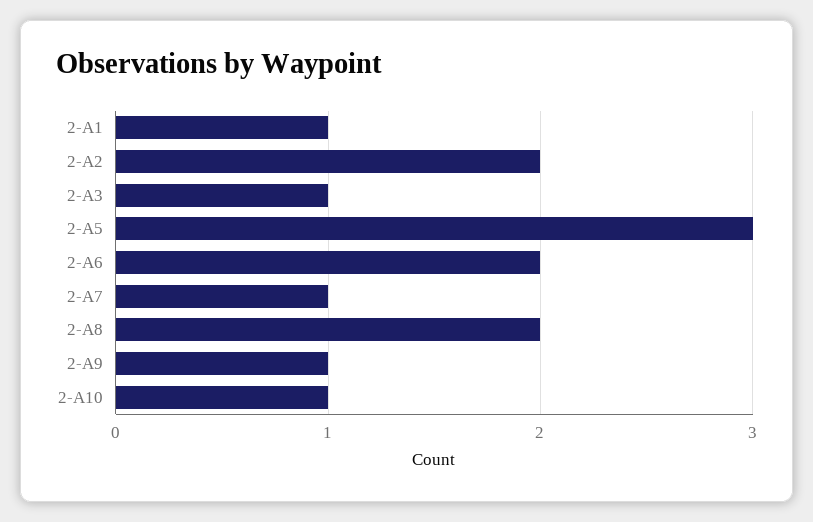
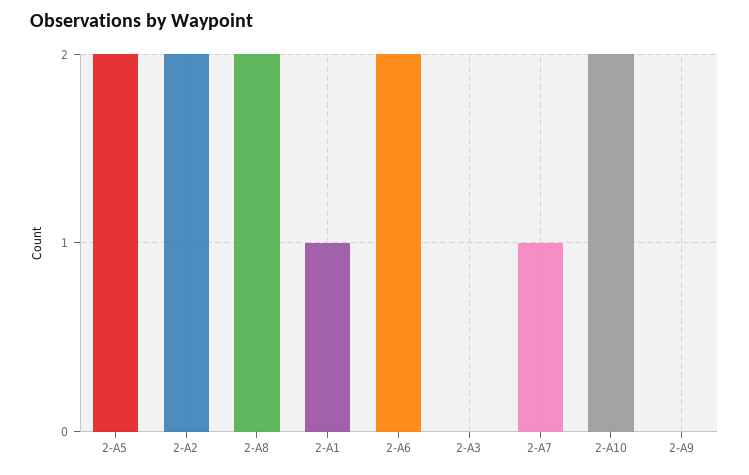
  {
    "2-A1": 1,
    "2-A2": 2,
-   "2-A3": 1,
+   "2-A3": 0,
-   "2-A5": 3,
+   "2-A5": 2,
    "2-A6": 2,
    "2-A7": 1,
    "2-A8": 2,
-   "2-A9": 1,
+   "2-A9": 0,
-   "2-A10": 1
+   "2-A10": 2
  }

